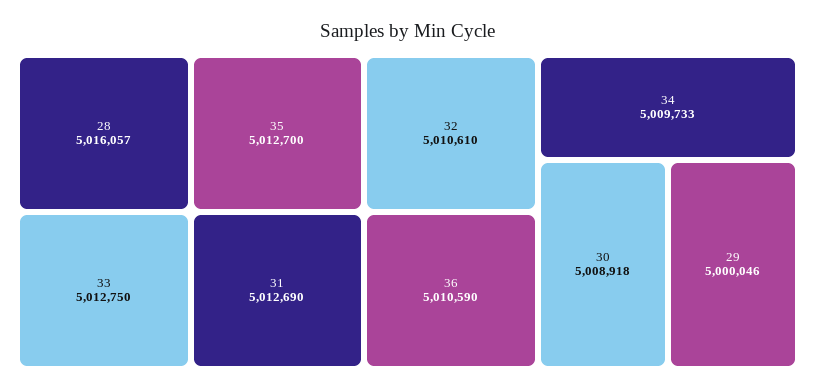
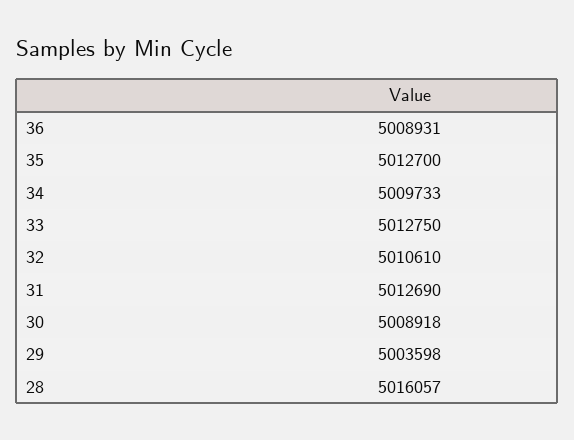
  {
    "28": 5016057,
    "33": 5012750,
    "35": 5012700,
    "31": 5012690,
    "32": 5010610,
-   "36": 5010590,
+   "36": 5008931,
    "34": 5009733,
    "30": 5008918,
-   "29": 5000046
+   "29": 5003598
  }

